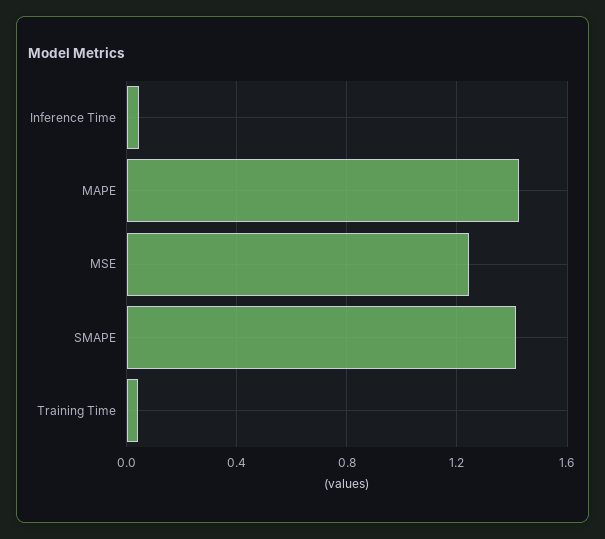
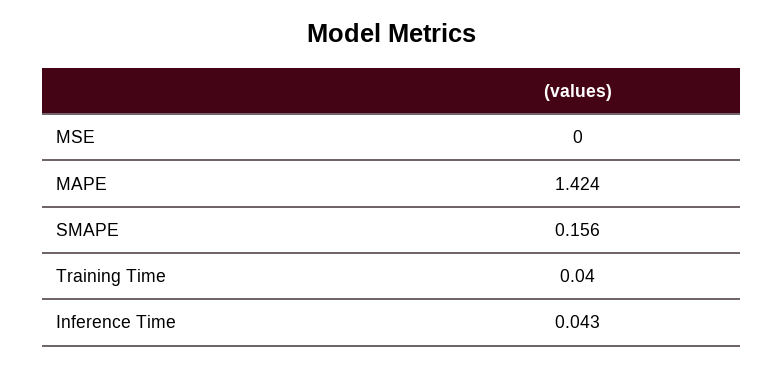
  {
    "Inference Time": 0.043,
    "MAPE": 1.424,
-   "MSE": 1.25,
+   "MSE": 0,
-   "SMAPE": 1.4,
+   "SMAPE": 0.156,
    "Training Time": 0.04
  }

